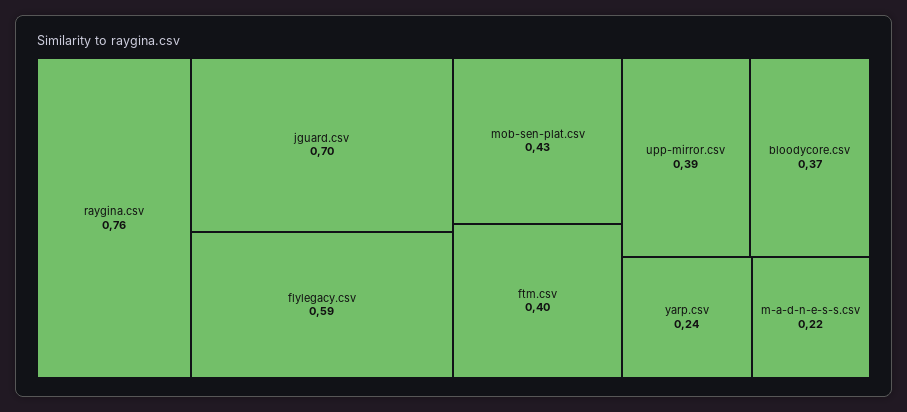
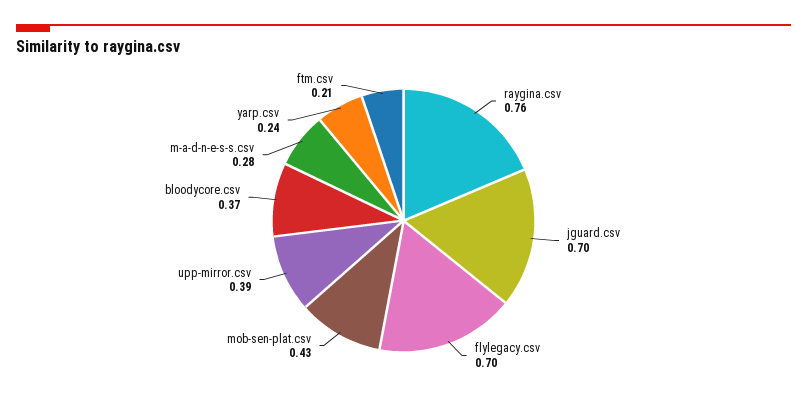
  {
    "raygina.csv": 0.76,
    "jguard.csv": 0.7,
-   "flylegacy.csv": 0.59,
+   "flylegacy.csv": 0.7,
    "mob-sen-plat.csv": 0.43,
-   "ftm.csv": 0.4,
+   "ftm.csv": 0.21,
    "upp-mirror.csv": 0.39,
    "bloodycore.csv": 0.37,
    "yarp.csv": 0.24,
-   "m-a-d-n-e-s-s.csv": 0.22
+   "m-a-d-n-e-s-s.csv": 0.28
  }

